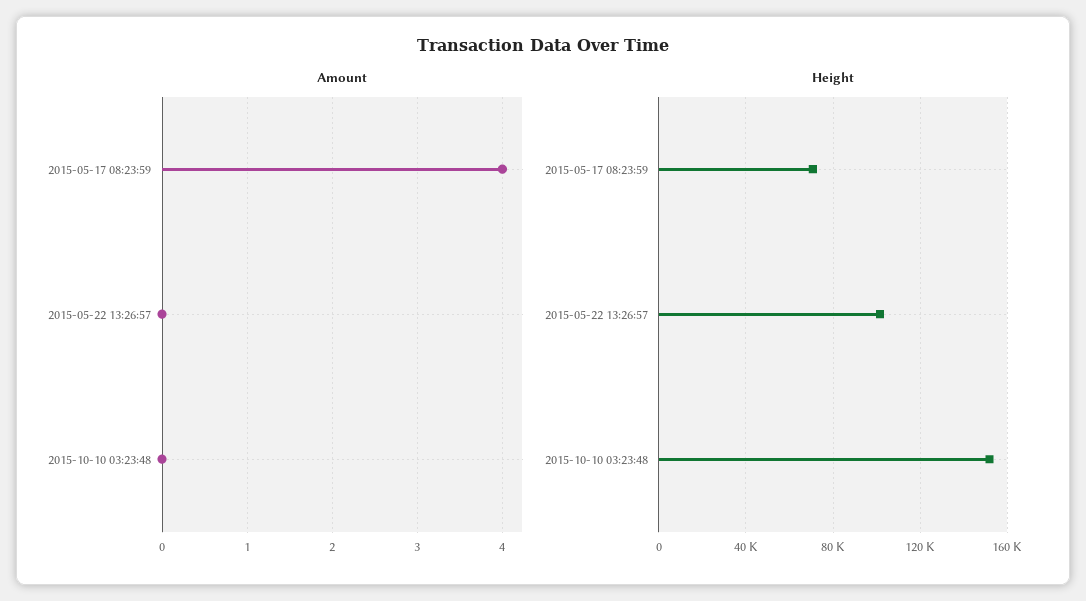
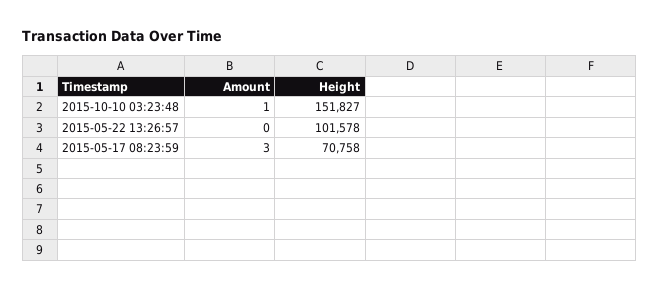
  {
    "Amount": {
-     "2015-05-17 08:23:59": 4,
+     "2015-05-17 08:23:59": 3,
      "2015-05-22 13:26:57": 0,
-     "2015-10-10 03:23:48": 0
+     "2015-10-10 03:23:48": 1
    },
    "Height": {
      "2015-05-17 08:23:59": 70758,
      "2015-05-22 13:26:57": 101578,
      "2015-10-10 03:23:48": 151827
    }
  }

